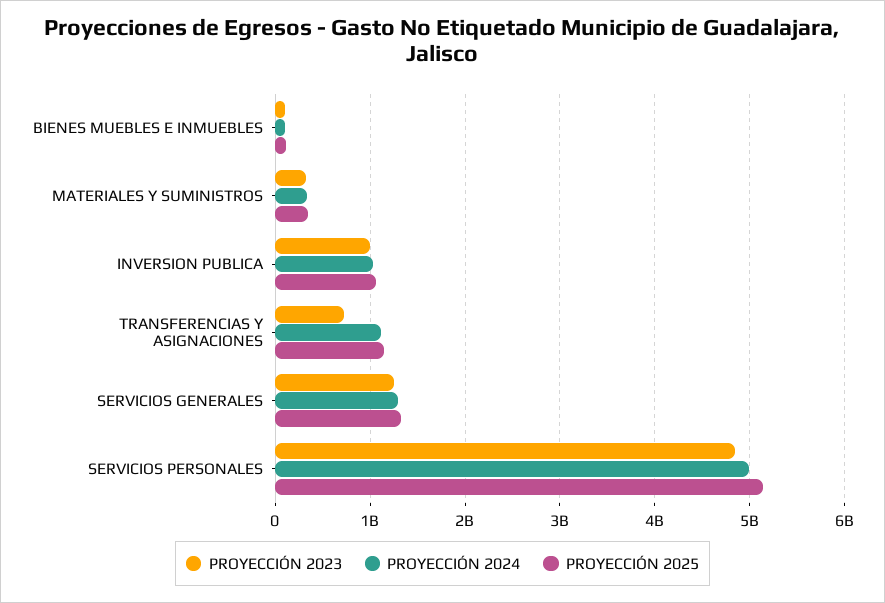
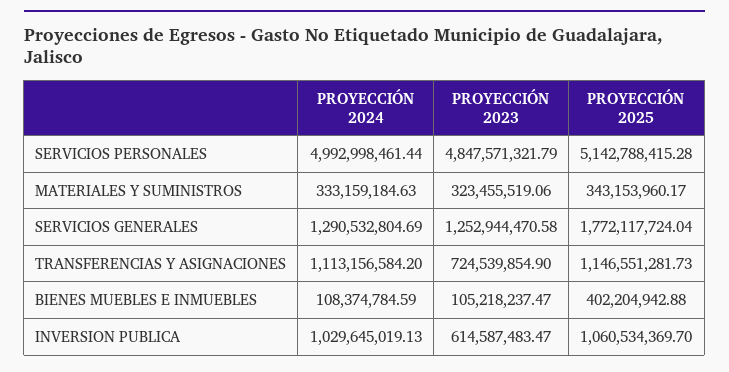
  {
    "PROYECCIÓN 2023": {
      "BIENES MUEBLES E INMUEBLES": 105218237.47,
      "MATERIALES Y SUMINISTROS": 323455519.06,
-     "INVERSION PUBLICA": 1000000000,
+     "INVERSION PUBLICA": 614587483.47,
      "TRANSFERENCIAS Y ASIGNACIONES": 724539854.9,
      "SERVICIOS GENERALES": 1252944470.58,
      "SERVICIOS PERSONALES": 4847571321.79
    },
    "PROYECCIÓN 2024": {
      "BIENES MUEBLES E INMUEBLES": 108374784.59,
      "MATERIALES Y SUMINISTROS": 333159184.63,
      "INVERSION PUBLICA": 1029645019.13,
      "TRANSFERENCIAS Y ASIGNACIONES": 1113156584.2,
      "SERVICIOS GENERALES": 1290532804.69,
      "SERVICIOS PERSONALES": 4992998461.44
    },
    "PROYECCIÓN 2025": {
-     "BIENES MUEBLES E INMUEBLES": 100000000,
+     "BIENES MUEBLES E INMUEBLES": 402204942.88,
      "MATERIALES Y SUMINISTROS": 343153960.17,
      "INVERSION PUBLICA": 1060534369.7,
      "TRANSFERENCIAS Y ASIGNACIONES": 1146551281.73,
-     "SERVICIOS GENERALES": 1300000000,
+     "SERVICIOS GENERALES": 1772117724.04,
      "SERVICIOS PERSONALES": 5142788415.28
    }
  }

